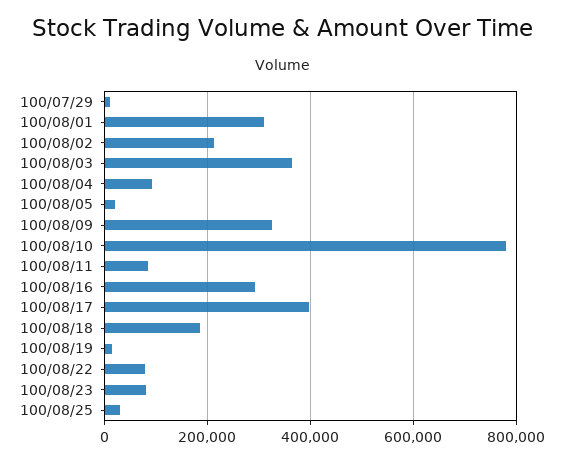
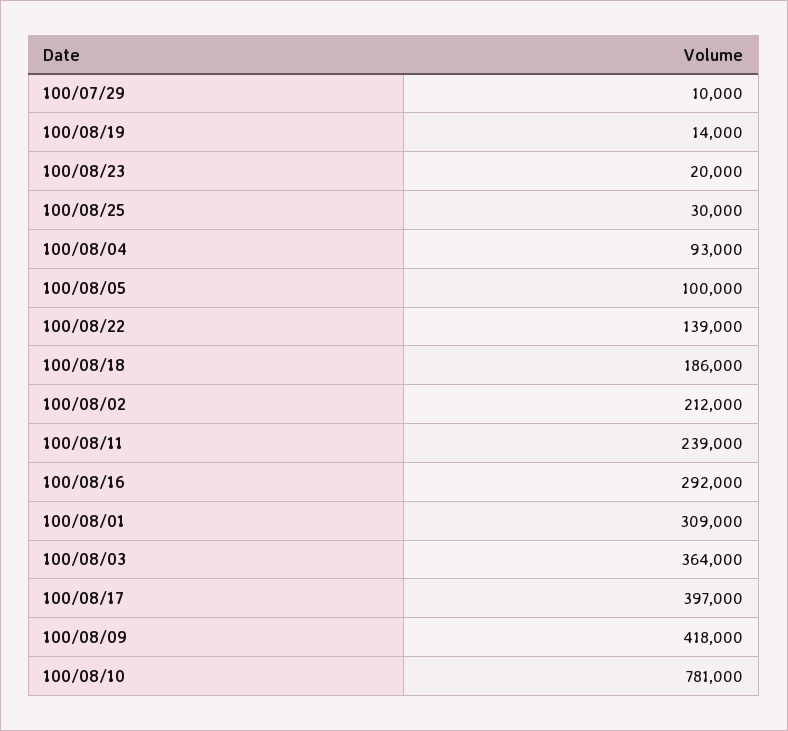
  {
    "100/07/29": 10000,
    "100/08/01": 309000,
    "100/08/02": 212000,
    "100/08/03": 364000,
    "100/08/04": 93000,
-   "100/08/05": 20000,
+   "100/08/05": 100000,
-   "100/08/09": 320000,
+   "100/08/09": 418000,
    "100/08/10": 781000,
-   "100/08/11": 80000,
+   "100/08/11": 239000,
    "100/08/16": 292000,
    "100/08/17": 397000,
    "100/08/18": 186000,
    "100/08/19": 14000,
-   "100/08/22": 80000,
+   "100/08/22": 139000,
-   "100/08/23": 80000,
+   "100/08/23": 20000,
    "100/08/25": 30000
  }

